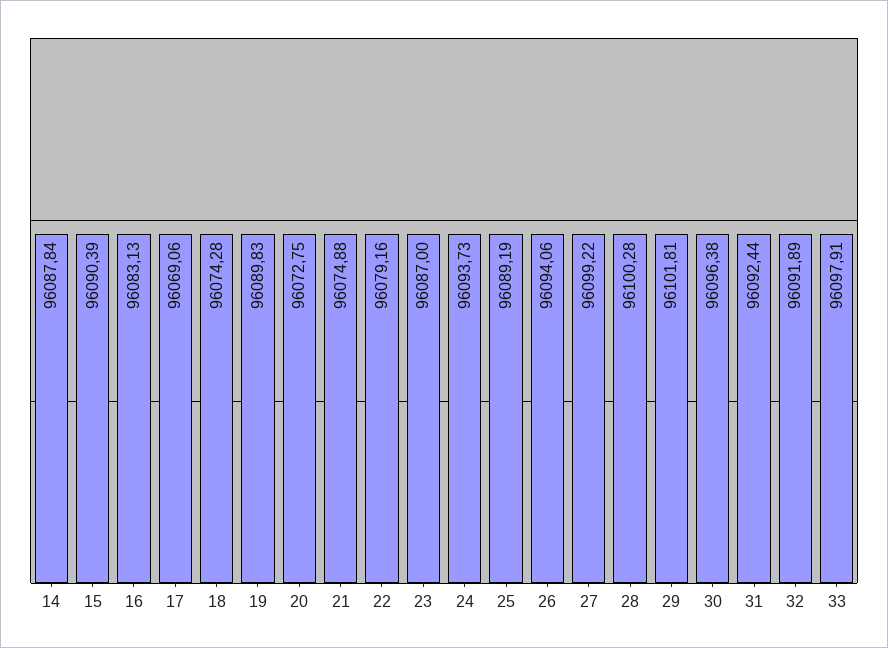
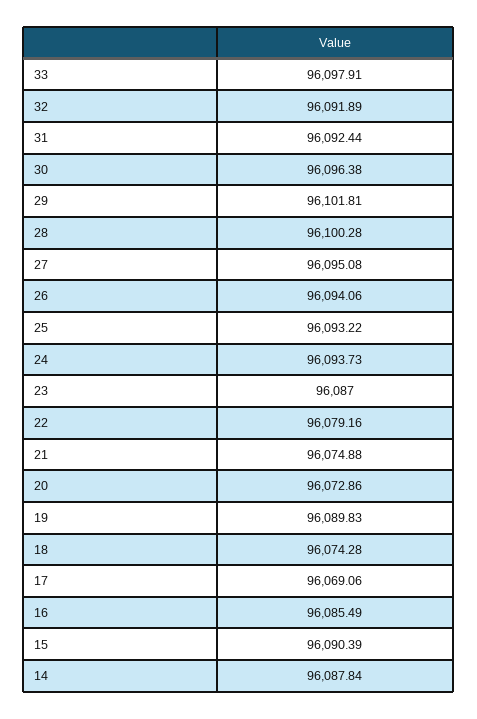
  {
    "14": 96087.84,
    "15": 96090.39,
-   "16": 96083.13,
+   "16": 96085.49,
    "17": 96069.06,
    "18": 96074.28,
    "19": 96089.83,
-   "20": 96072.75,
+   "20": 96072.86,
    "21": 96074.88,
    "22": 96079.16,
    "23": 96087,
    "24": 96093.73,
-   "25": 96089.19,
+   "25": 96093.22,
    "26": 96094.06,
-   "27": 96099.22,
+   "27": 96095.08,
    "28": 96100.28,
    "29": 96101.81,
    "30": 96096.38,
    "31": 96092.44,
    "32": 96091.89,
    "33": 96097.91
  }

